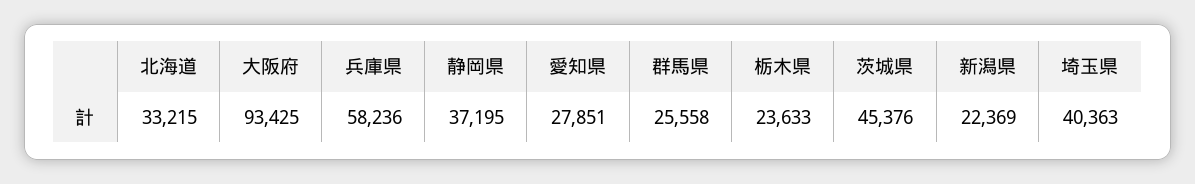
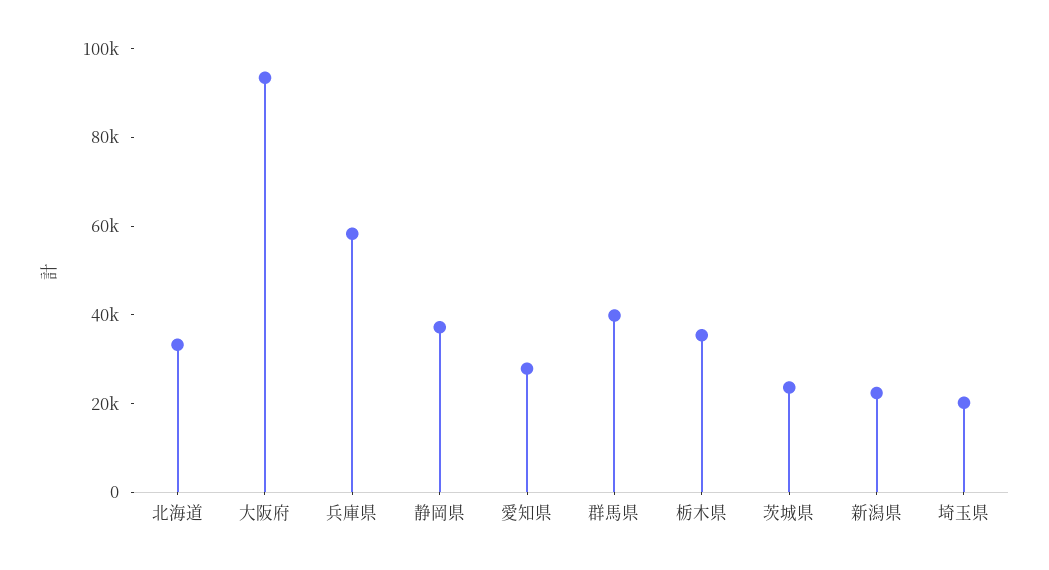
  {
    "北海道": 33215,
    "大阪府": 93425,
    "兵庫県": 58236,
    "静岡県": 37195,
    "愛知県": 27851,
-   "群馬県": 25558,
+   "群馬県": 40000,
-   "栃木県": 23633,
+   "栃木県": 35000,
-   "茨城県": 45376,
+   "茨城県": 25000,
    "新潟県": 22369,
-   "埼玉県": 40363
+   "埼玉県": 20000
  }

